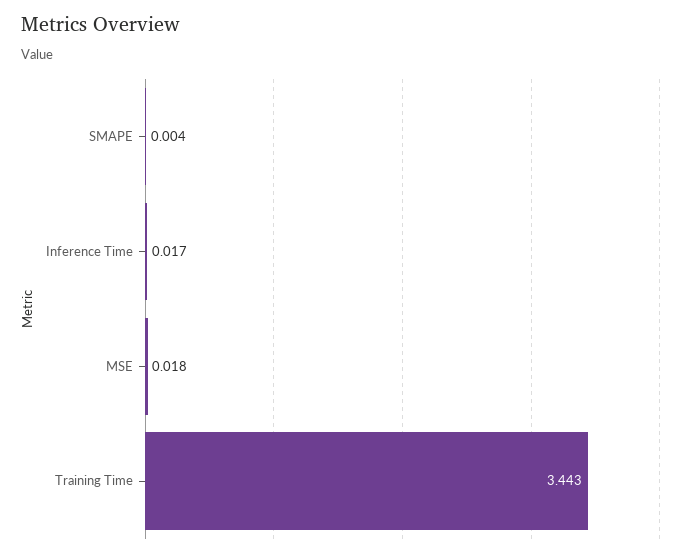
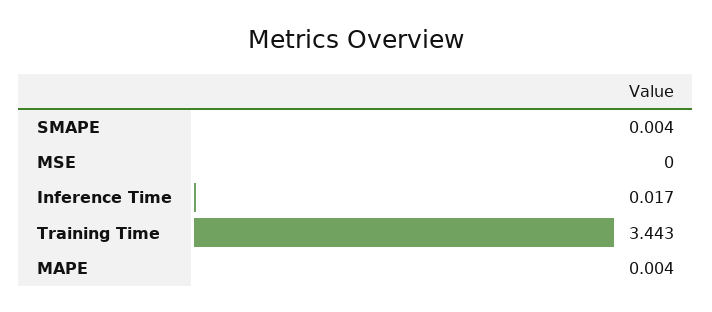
  {
    "SMAPE": 0.004,
    "Inference Time": 0.017,
-   "MSE": 0.018,
+   "MSE": 0,
-   "Training Time": 3.443
+   "Training Time": 3.443,
+   "MAPE": 0.004
  }

